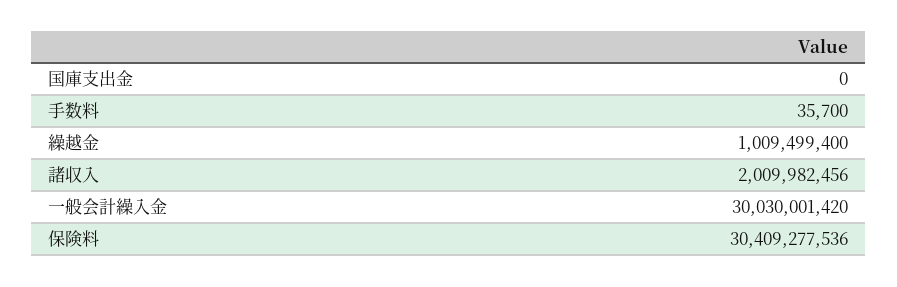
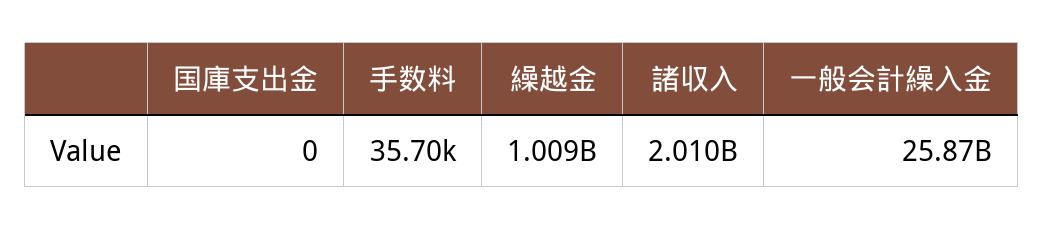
  {
    "国庫支出金": 0,
    "手数料": 35700,
    "繰越金": 1009499400,
    "諸収入": 2009982456,
-   "一般会計繰入金": 30030001420,
+   "一般会計繰入金": 25870000000
-   "保険料": 30409277536
  }

